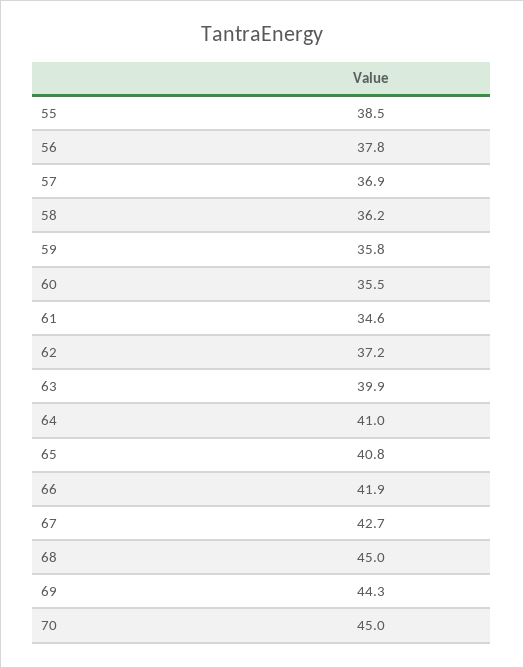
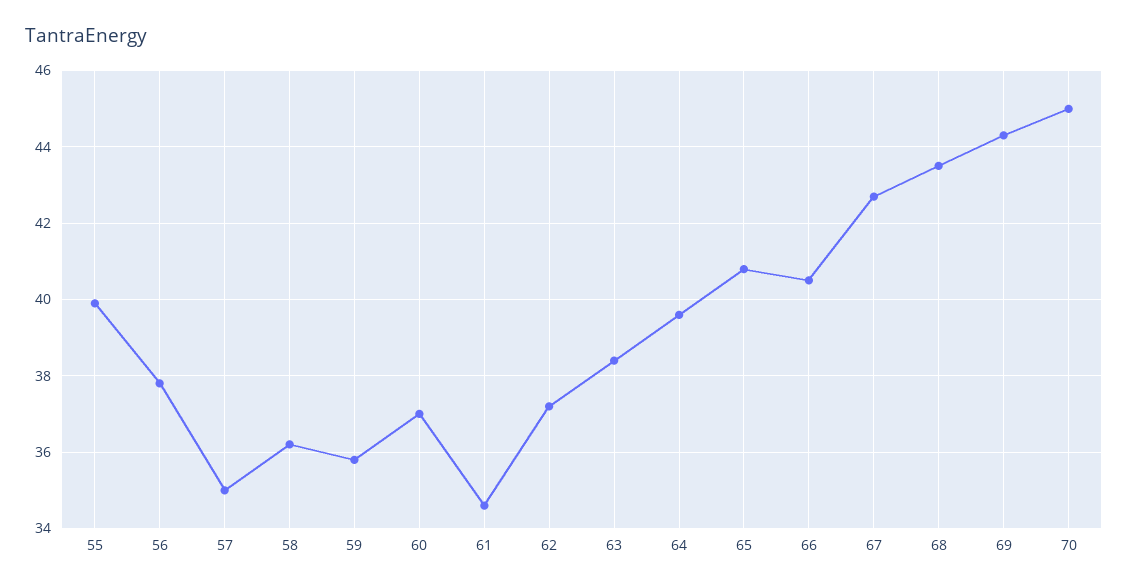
  {
-   "55": 38.5,
+   "55": 40,
    "56": 37.8,
-   "57": 36.9,
+   "57": 35,
    "58": 36.2,
    "59": 35.8,
-   "60": 35.5,
+   "60": 37,
    "61": 34.6,
    "62": 37.2,
-   "63": 39.9,
+   "63": 38.5,
-   "64": 41,
+   "64": 39.5,
    "65": 40.8,
-   "66": 41.9,
+   "66": 40.5,
    "67": 42.7,
-   "68": 45,
+   "68": 43.5,
    "69": 44.3,
    "70": 45
  }

